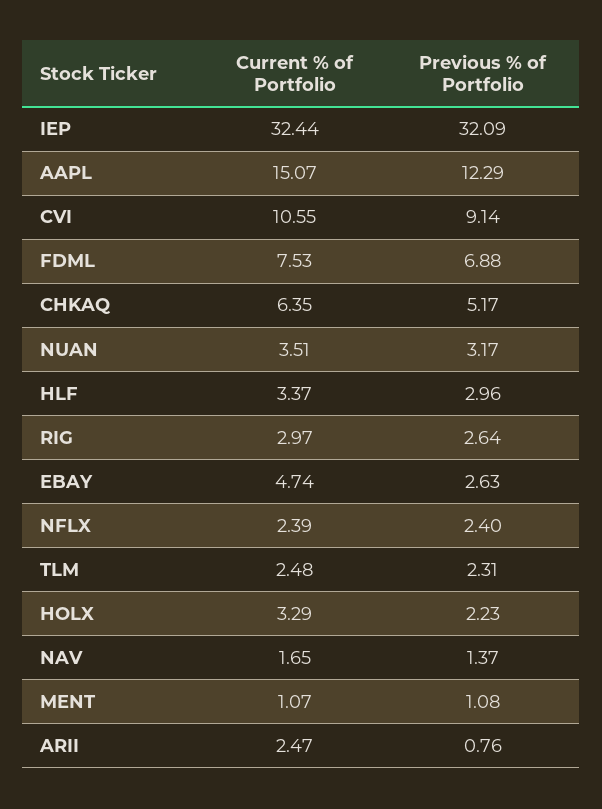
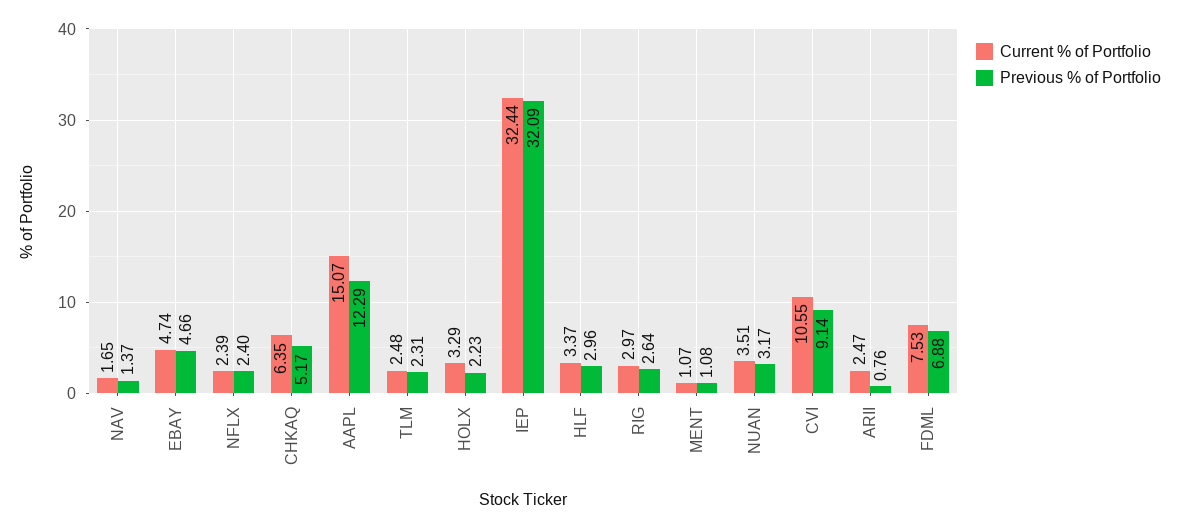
  {
    "Current % of Portfolio": {
      "IEP": 32.44,
      "AAPL": 15.07,
      "CVI": 10.55,
      "FDML": 7.53,
      "CHKAQ": 6.35,
      "NUAN": 3.51,
      "HLF": 3.37,
      "RIG": 2.97,
      "EBAY": 4.74,
      "NFLX": 2.39,
      "TLM": 2.48,
      "HOLX": 3.29,
      "NAV": 1.65,
      "MENT": 1.07,
      "ARII": 2.47
    },
    "Previous % of Portfolio": {
      "IEP": 32.09,
      "AAPL": 12.29,
      "CVI": 9.14,
      "FDML": 6.88,
      "CHKAQ": 5.17,
      "NUAN": 3.17,
      "HLF": 2.96,
      "RIG": 2.64,
-     "EBAY": 2.63,
+     "EBAY": 4.66,
      "NFLX": 2.4,
      "TLM": 2.31,
      "HOLX": 2.23,
      "NAV": 1.37,
      "MENT": 1.08,
      "ARII": 0.76
    }
  }

